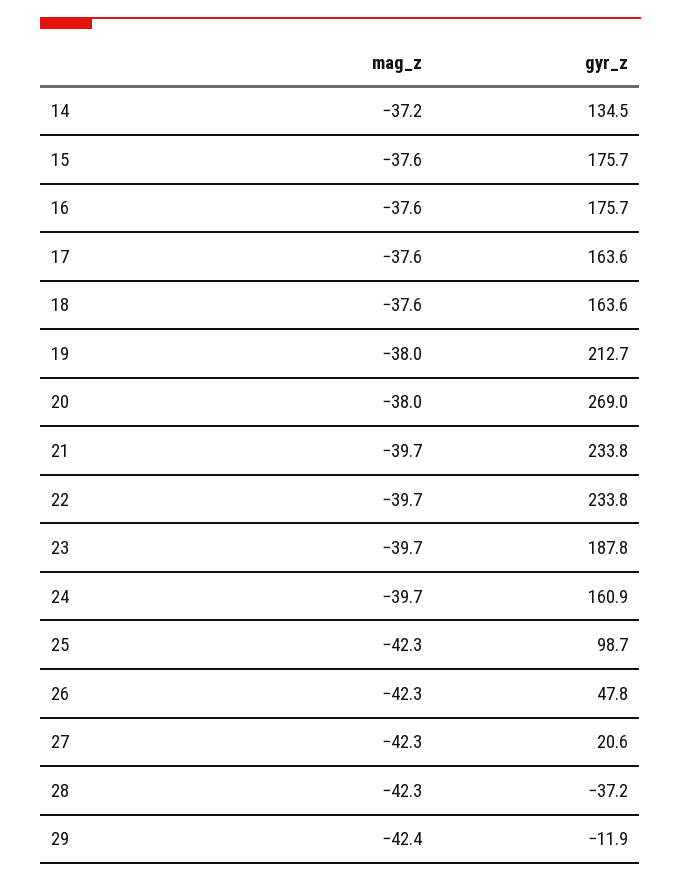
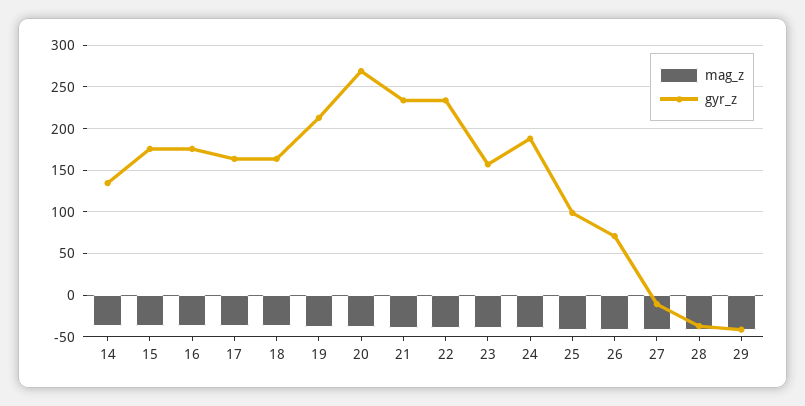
  {
    "mag_z": {
      "14": -37.2,
      "15": -37.6,
      "16": -37.6,
      "17": -37.6,
      "18": -37.6,
      "19": -38,
      "20": -38,
      "21": -39.7,
      "22": -39.7,
      "23": -39.7,
      "24": -39.7,
      "25": -42.3,
      "26": -42.3,
      "27": -42.3,
      "28": -42.3,
      "29": -42.4
    },
    "gyr_z": {
      "14": 134.5,
      "15": 175.7,
      "16": 175.7,
      "17": 163.6,
      "18": 163.6,
      "19": 212.7,
      "20": 269,
      "21": 233.8,
      "22": 233.8,
-     "23": 187.8,
+     "23": 160,
-     "24": 160.9,
+     "24": 190,
      "25": 98.7,
-     "26": 47.8,
+     "26": 70,
-     "27": 20.6,
+     "27": -10,
      "28": -37.2,
-     "29": -11.9
+     "29": -40
    }
  }

